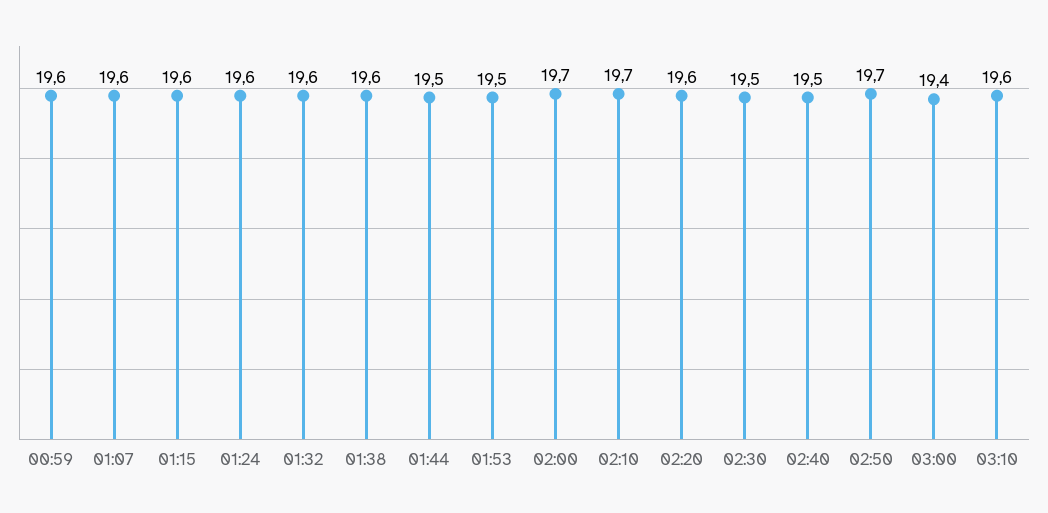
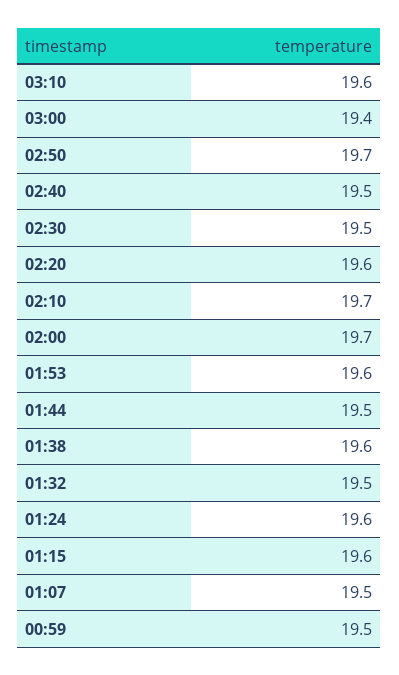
  {
-   "00:59": 19.6,
+   "00:59": 19.5,
-   "01:07": 19.6,
+   "01:07": 19.5,
    "01:15": 19.6,
    "01:24": 19.6,
-   "01:32": 19.6,
+   "01:32": 19.5,
    "01:38": 19.6,
    "01:44": 19.5,
-   "01:53": 19.5,
+   "01:53": 19.6,
    "02:00": 19.7,
    "02:10": 19.7,
    "02:20": 19.6,
    "02:30": 19.5,
    "02:40": 19.5,
    "02:50": 19.7,
    "03:00": 19.4,
    "03:10": 19.6
  }

